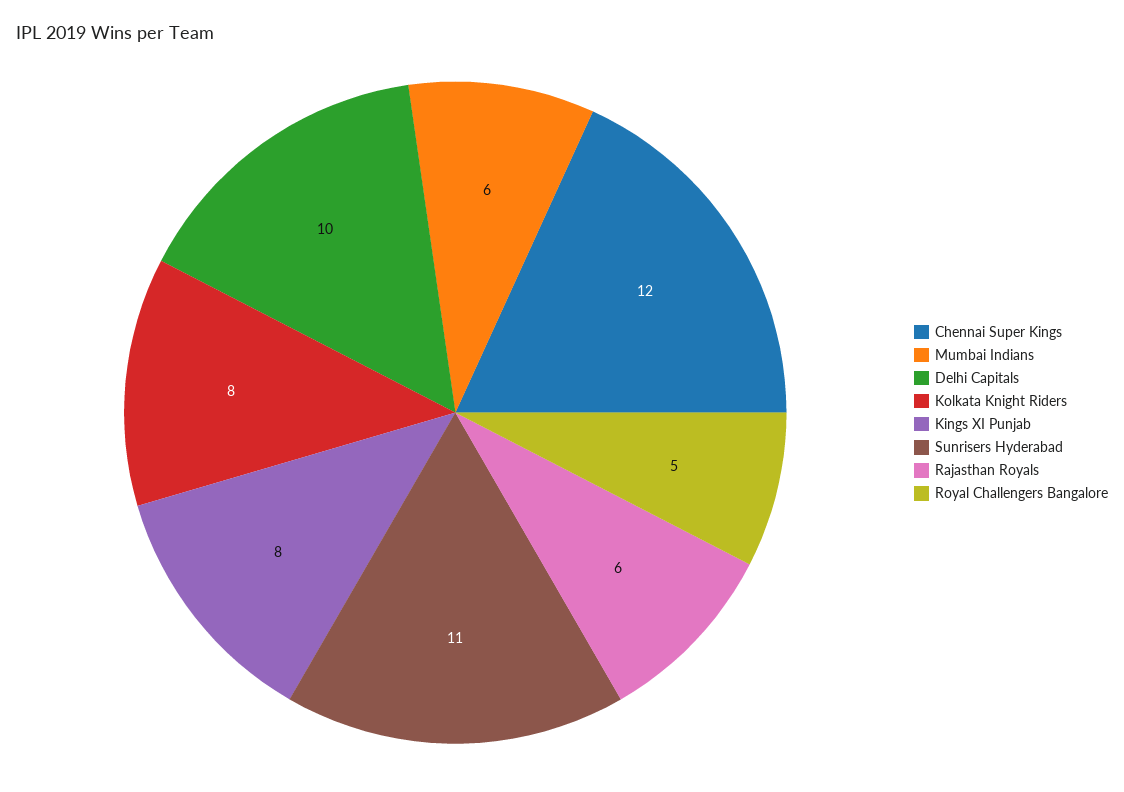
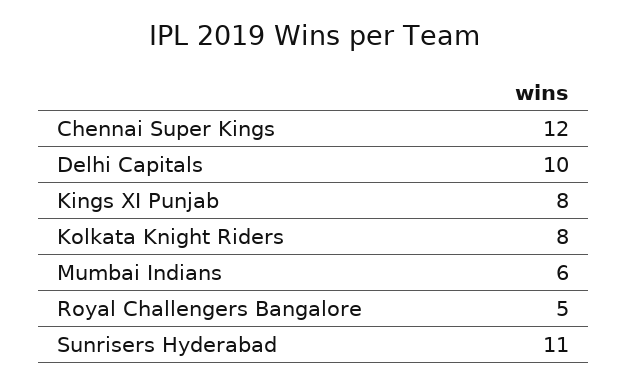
  {
    "Chennai Super Kings": 12,
    "Mumbai Indians": 6,
    "Delhi Capitals": 10,
    "Kolkata Knight Riders": 8,
    "Kings XI Punjab": 8,
    "Sunrisers Hyderabad": 11,
-   "Rajasthan Royals": 6,
    "Royal Challengers Bangalore": 5
  }

